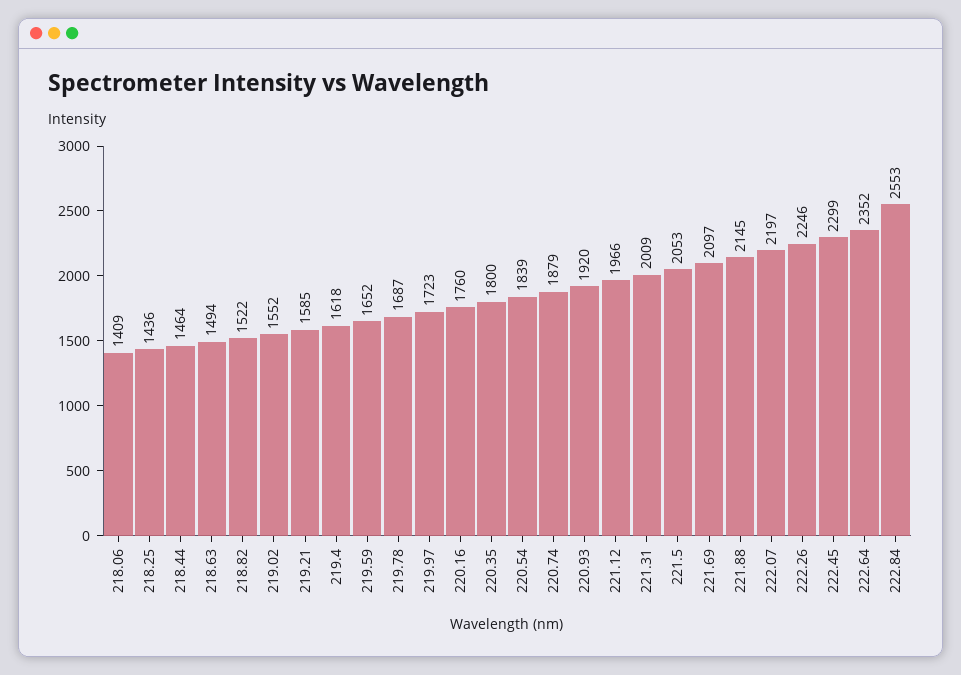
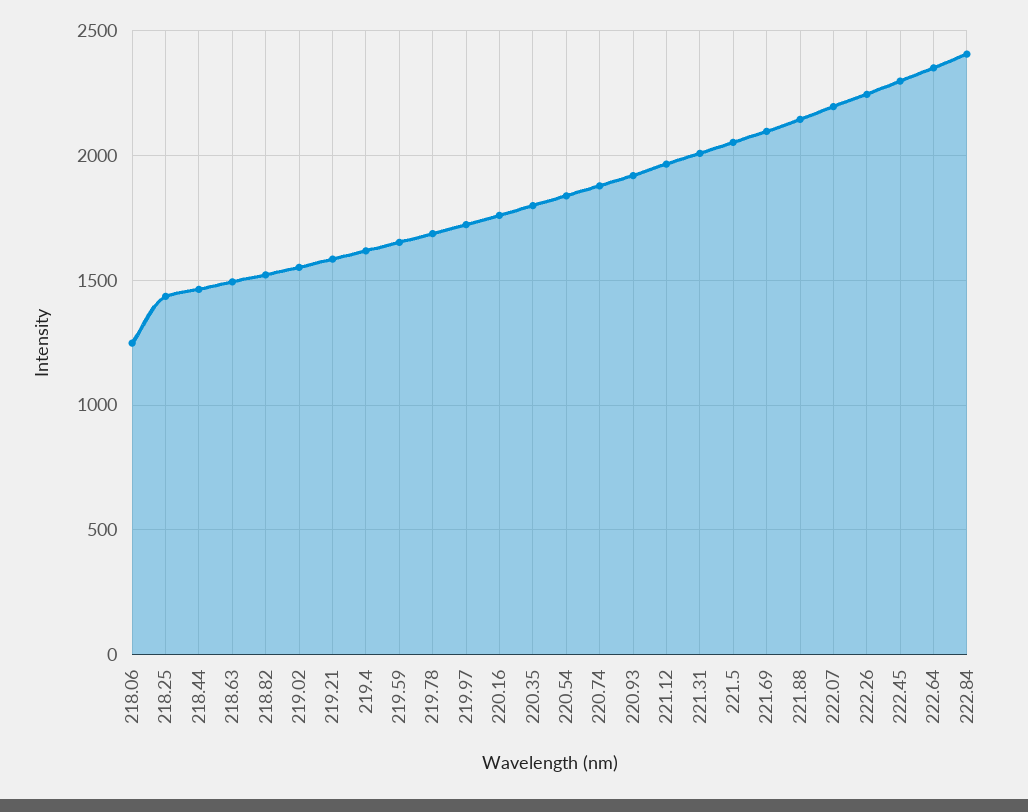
  {
-   "218.06": 1409,
+   "218.06": 1250,
    "218.25": 1436,
    "218.44": 1464,
    "218.63": 1494,
    "218.82": 1522,
    "219.02": 1552,
    "219.21": 1585,
    "219.4": 1618,
    "219.59": 1652,
    "219.78": 1687,
    "219.97": 1723,
    "220.16": 1760,
    "220.35": 1800,
    "220.54": 1839,
    "220.74": 1879,
    "220.93": 1920,
    "221.12": 1966,
    "221.31": 2009,
    "221.5": 2053,
    "221.69": 2097,
    "221.88": 2145,
    "222.07": 2197,
    "222.26": 2246,
    "222.45": 2299,
    "222.64": 2352,
-   "222.84": 2553
+   "222.84": 2400
  }

